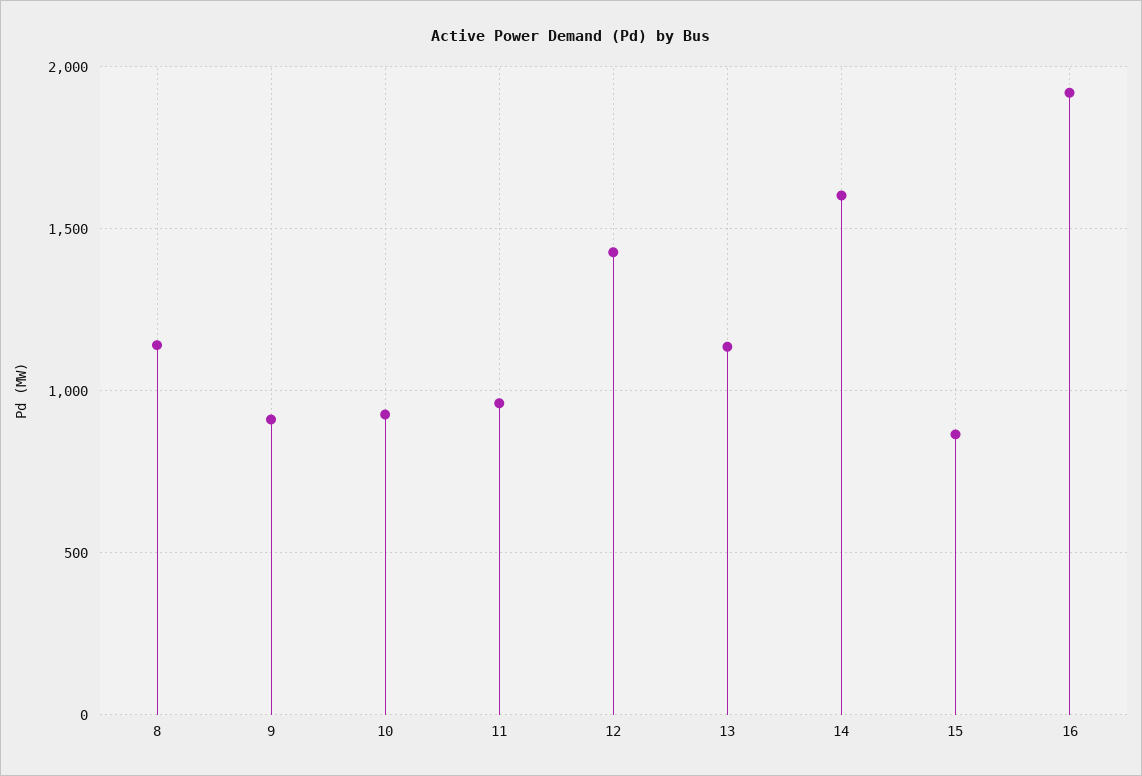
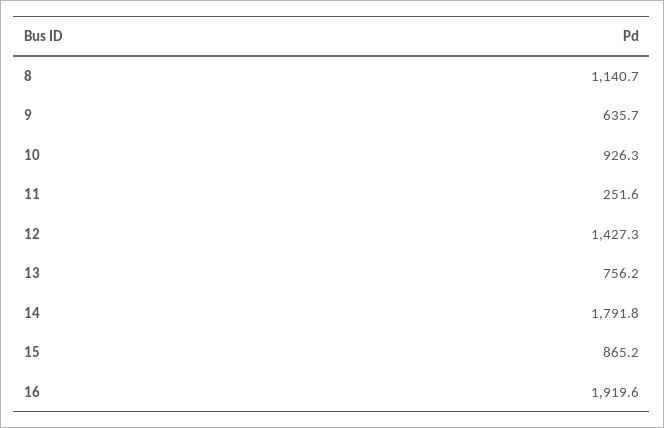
  {
    "8": 1140.7,
-   "9": 900,
+   "9": 635.7,
    "10": 926.3,
-   "11": 950,
+   "11": 251.6,
    "12": 1427.3,
-   "13": 1150,
+   "13": 756.2,
-   "14": 1600,
+   "14": 1791.8,
    "15": 865.2,
    "16": 1919.6
  }

